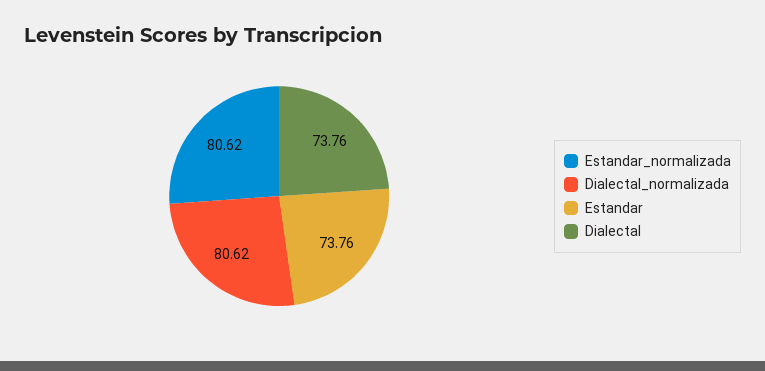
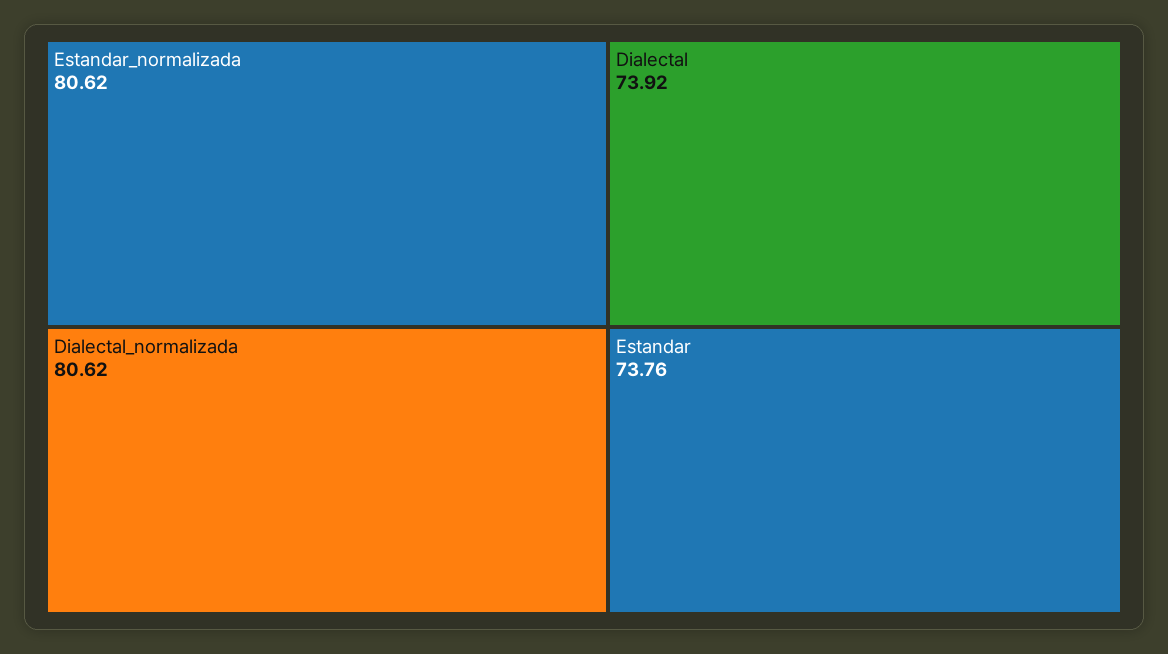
  {
    "Estandar_normalizada": 80.62,
    "Dialectal_normalizada": 80.62,
    "Estandar": 73.76,
-   "Dialectal": 73.76
+   "Dialectal": 73.92
  }

